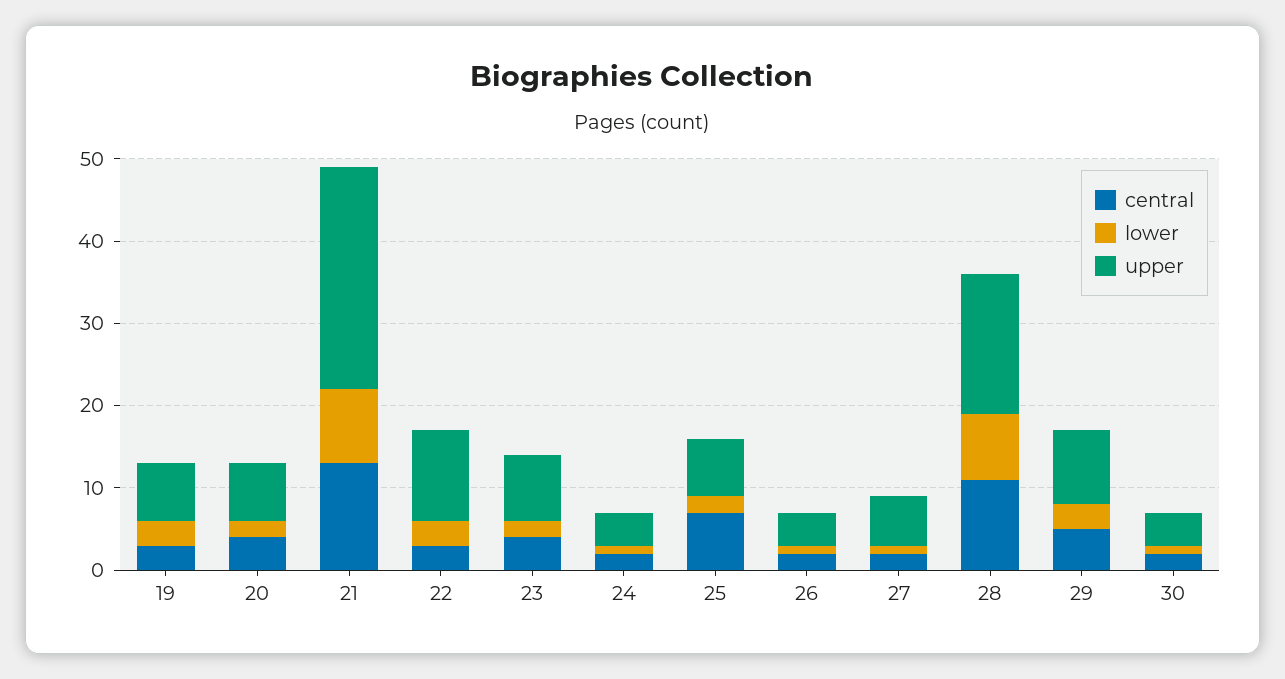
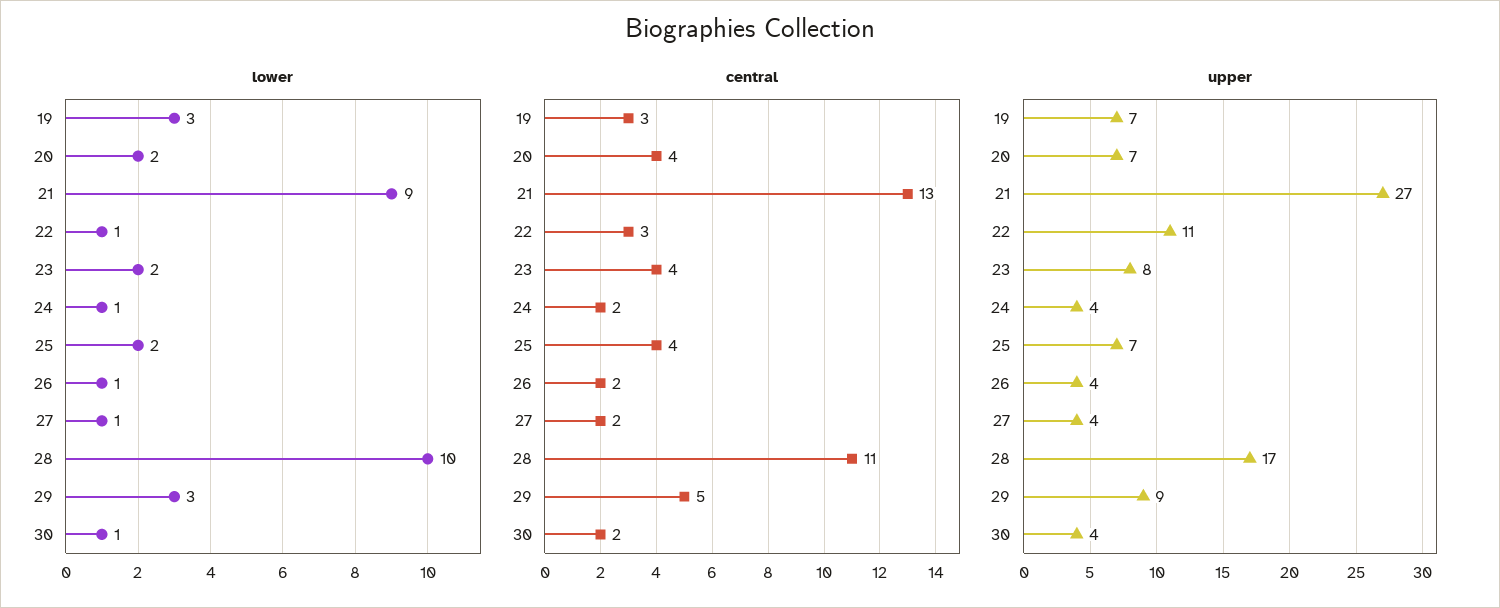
  {
    "central": {
      "19": 3,
      "20": 4,
      "21": 13,
      "22": 3,
      "23": 4,
      "24": 2,
-     "25": 7,
+     "25": 4,
      "26": 2,
      "27": 2,
      "28": 11,
      "29": 5,
      "30": 2
    },
    "lower": {
      "19": 3,
      "20": 2,
      "21": 9,
-     "22": 3,
+     "22": 1,
      "23": 2,
      "24": 1,
      "25": 2,
      "26": 1,
      "27": 1,
-     "28": 8,
+     "28": 10,
      "29": 3,
      "30": 1
    },
    "upper": {
      "19": 7,
      "20": 7,
      "21": 27,
      "22": 11,
      "23": 8,
      "24": 4,
      "25": 7,
      "26": 4,
-     "27": 6,
+     "27": 4,
      "28": 17,
      "29": 9,
      "30": 4
    }
  }

